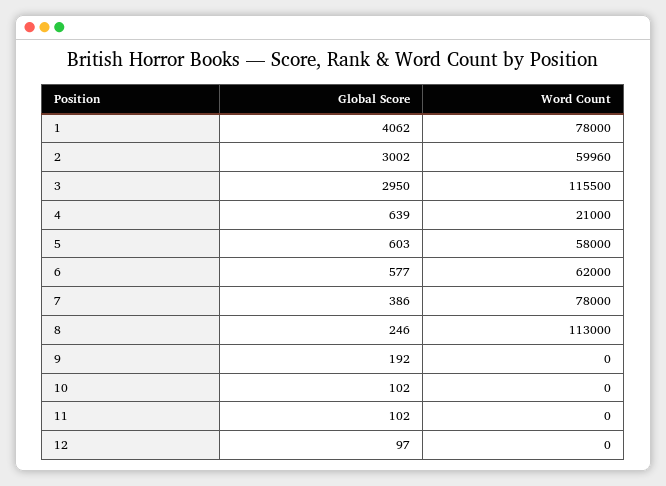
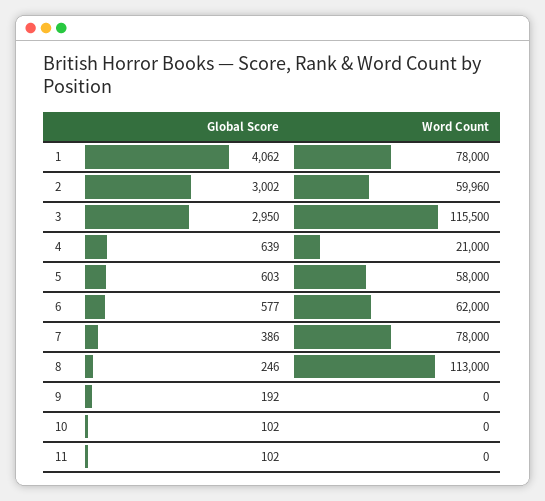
  {
    "Global Score": {
      "1": 4062,
      "2": 3002,
      "3": 2950,
      "4": 639,
      "5": 603,
      "6": 577,
      "7": 386,
      "8": 246,
      "9": 192,
      "10": 102,
-     "11": 102,
+     "11": 102
-     "12": 97
    },
    "Word Count": {
      "1": 78000,
      "2": 59960,
      "3": 115500,
      "4": 21000,
      "5": 58000,
      "6": 62000,
      "7": 78000,
      "8": 113000,
      "9": 0,
      "10": 0,
-     "11": 0,
+     "11": 0
-     "12": 0
    }
  }

